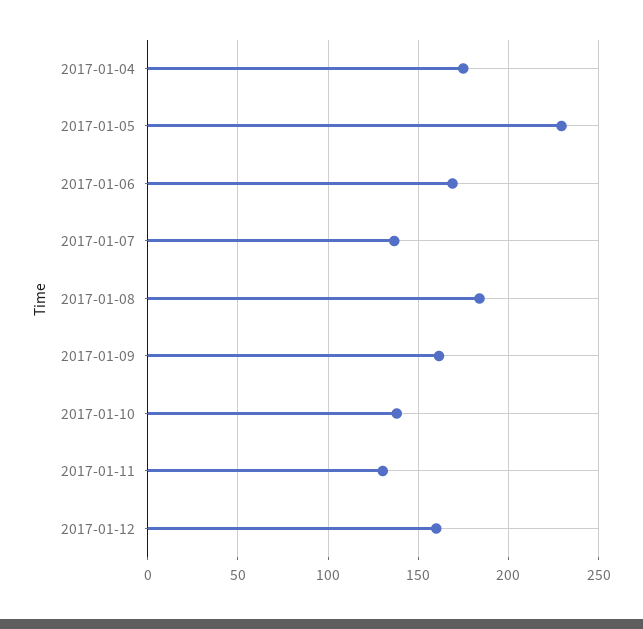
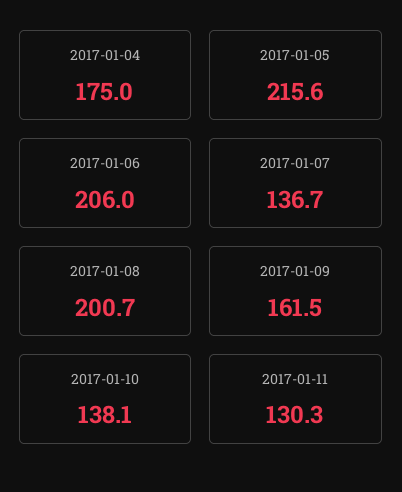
  {
    "2017-01-04": 175,
-   "2017-01-05": 230,
+   "2017-01-05": 215.6,
-   "2017-01-06": 170,
+   "2017-01-06": 206,
    "2017-01-07": 136.7,
-   "2017-01-08": 185,
+   "2017-01-08": 200.7,
    "2017-01-09": 161.5,
    "2017-01-10": 138.1,
-   "2017-01-11": 130.3,
+   "2017-01-11": 130.3
-   "2017-01-12": 160
  }

